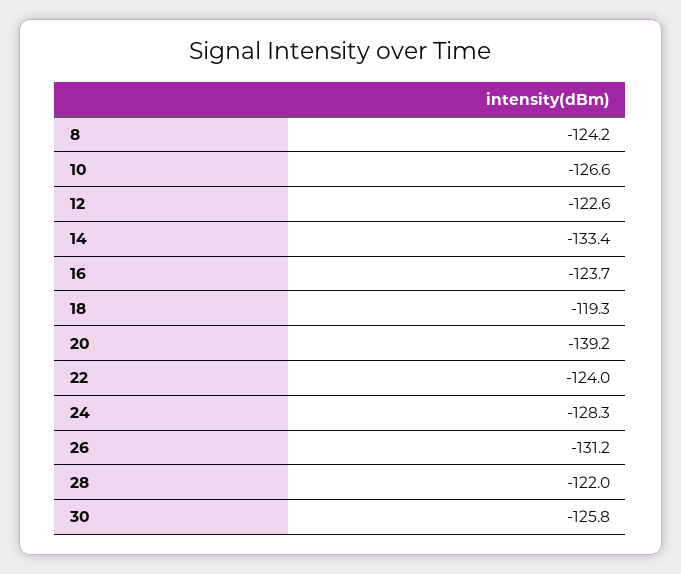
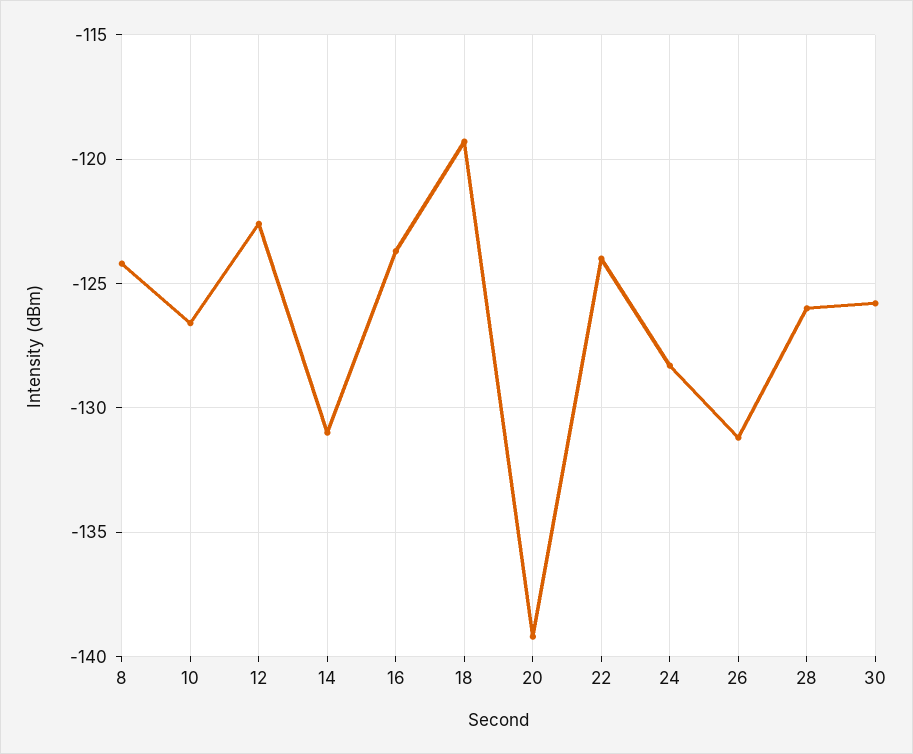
  {
    "8": -124.2,
    "10": -126.6,
    "12": -122.6,
-   "14": -133.4,
+   "14": -131,
    "16": -123.7,
    "18": -119.3,
    "20": -139.2,
    "22": -124,
    "24": -128.3,
    "26": -131.2,
-   "28": -122,
+   "28": -126,
    "30": -125.8
  }

